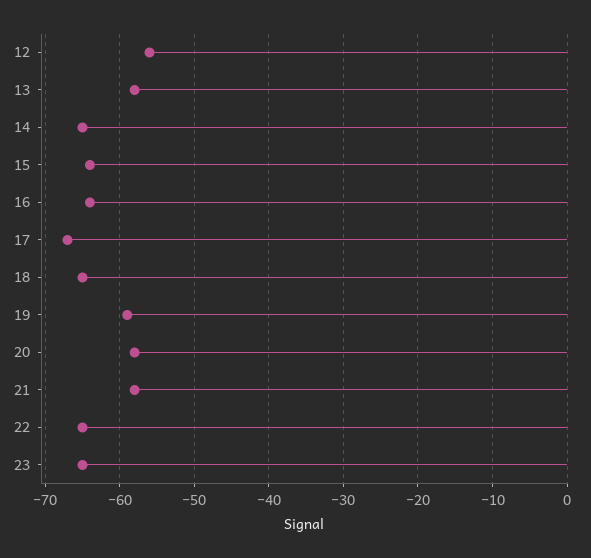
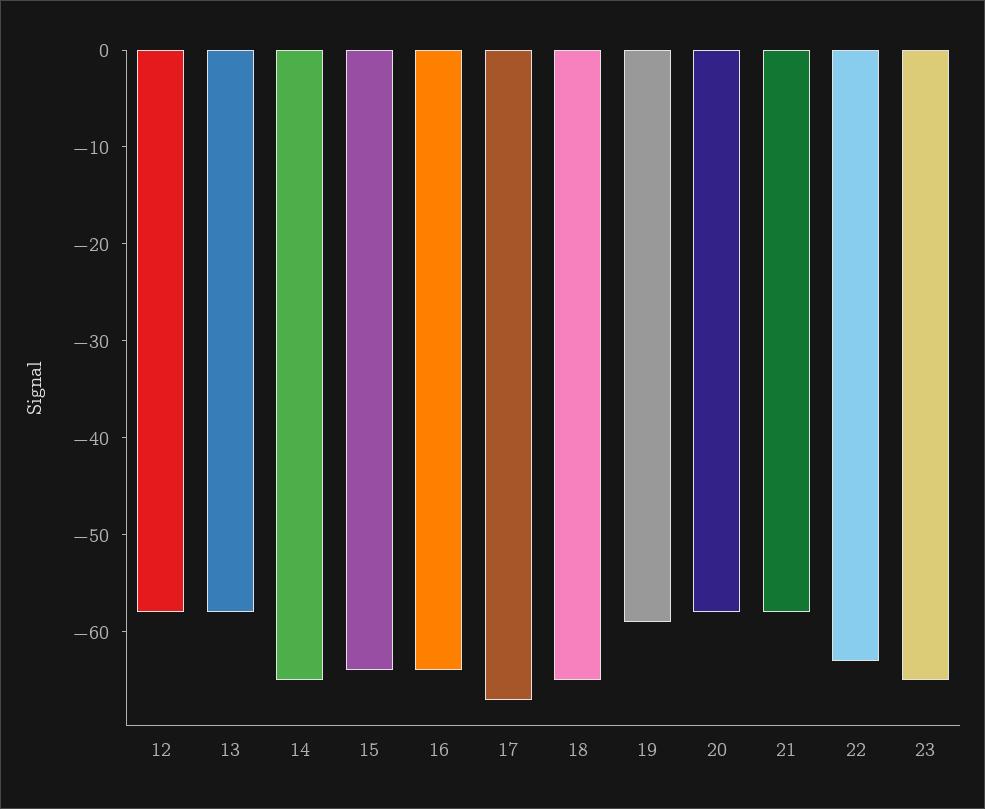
  {
-   "12": -56,
+   "12": -58,
    "13": -58,
    "14": -65,
    "15": -64,
    "16": -64,
    "17": -67,
    "18": -65,
    "19": -59,
    "20": -58,
    "21": -58,
-   "22": -65,
+   "22": -63,
    "23": -65
  }

